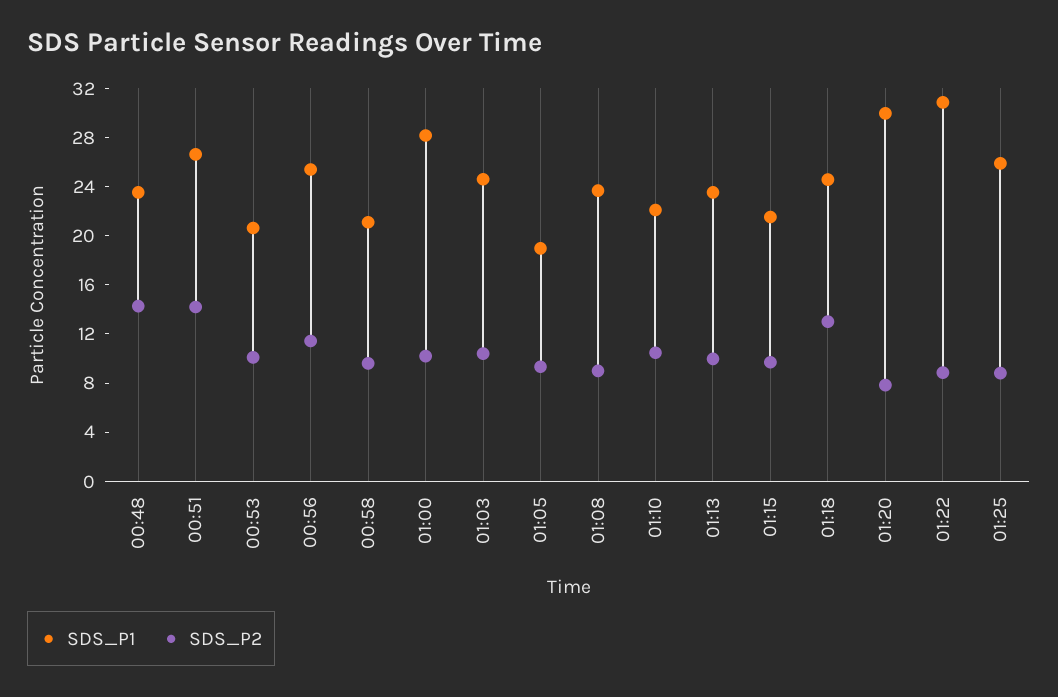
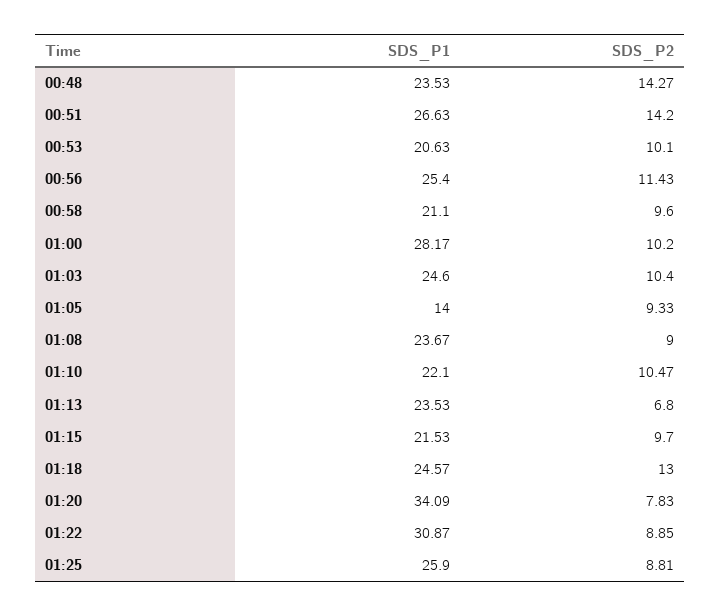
  {
    "SDS_P1": {
      "00:48": 23.53,
      "00:51": 26.63,
      "00:53": 20.63,
      "00:56": 25.4,
      "00:58": 21.1,
      "01:00": 28.17,
      "01:03": 24.6,
-     "01:05": 19,
+     "01:05": 14,
      "01:08": 23.67,
      "01:10": 22.1,
      "01:13": 23.53,
      "01:15": 21.53,
      "01:18": 24.57,
-     "01:20": 30,
+     "01:20": 34.09,
      "01:22": 30.87,
      "01:25": 25.9
    },
    "SDS_P2": {
      "00:48": 14.27,
      "00:51": 14.2,
      "00:53": 10.1,
      "00:56": 11.43,
      "00:58": 9.6,
      "01:00": 10.2,
      "01:03": 10.4,
      "01:05": 9.33,
      "01:08": 9,
      "01:10": 10.47,
-     "01:13": 10,
+     "01:13": 6.8,
      "01:15": 9.7,
      "01:18": 13,
      "01:20": 7.83,
      "01:22": 8.85,
      "01:25": 8.81
    }
  }

